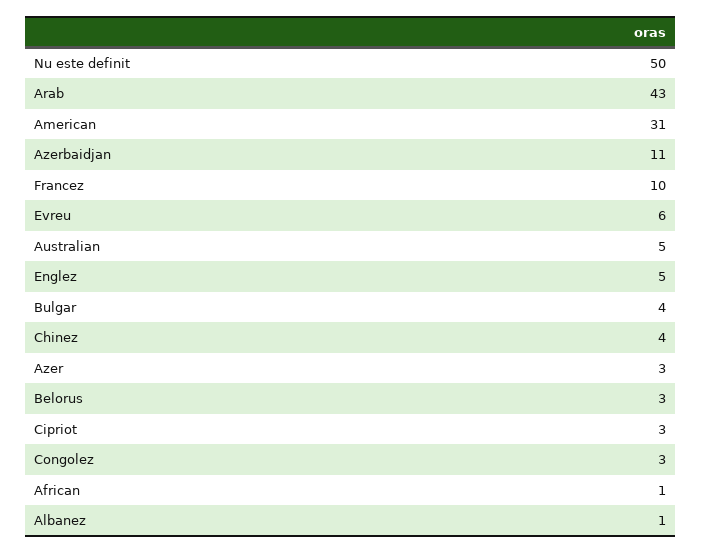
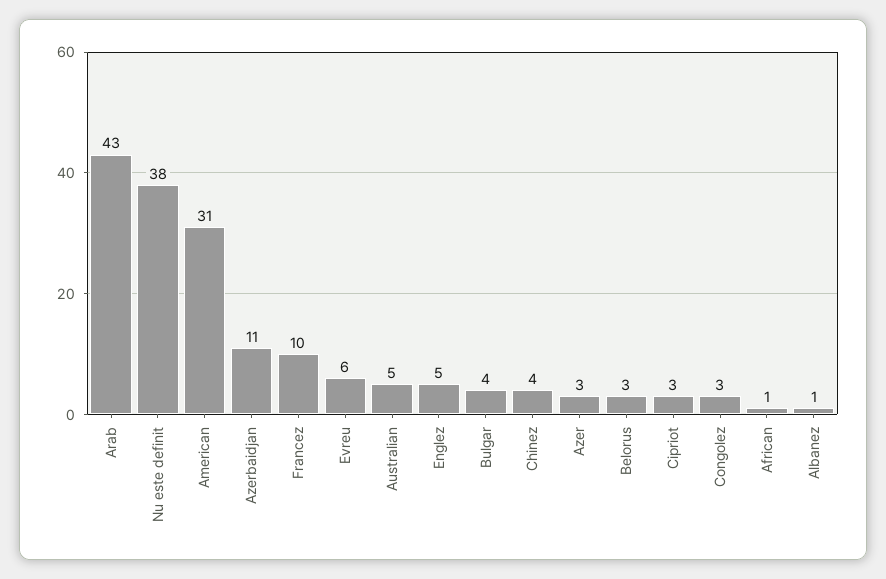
  {
-   "Nu este definit": 50,
+   "Nu este definit": 38,
    "Arab": 43,
    "American": 31,
    "Azerbaidjan": 11,
    "Francez": 10,
    "Evreu": 6,
    "Australian": 5,
    "Englez": 5,
    "Bulgar": 4,
    "Chinez": 4,
    "Azer": 3,
    "Belorus": 3,
    "Cipriot": 3,
    "Congolez": 3,
    "African": 1,
    "Albanez": 1
  }

